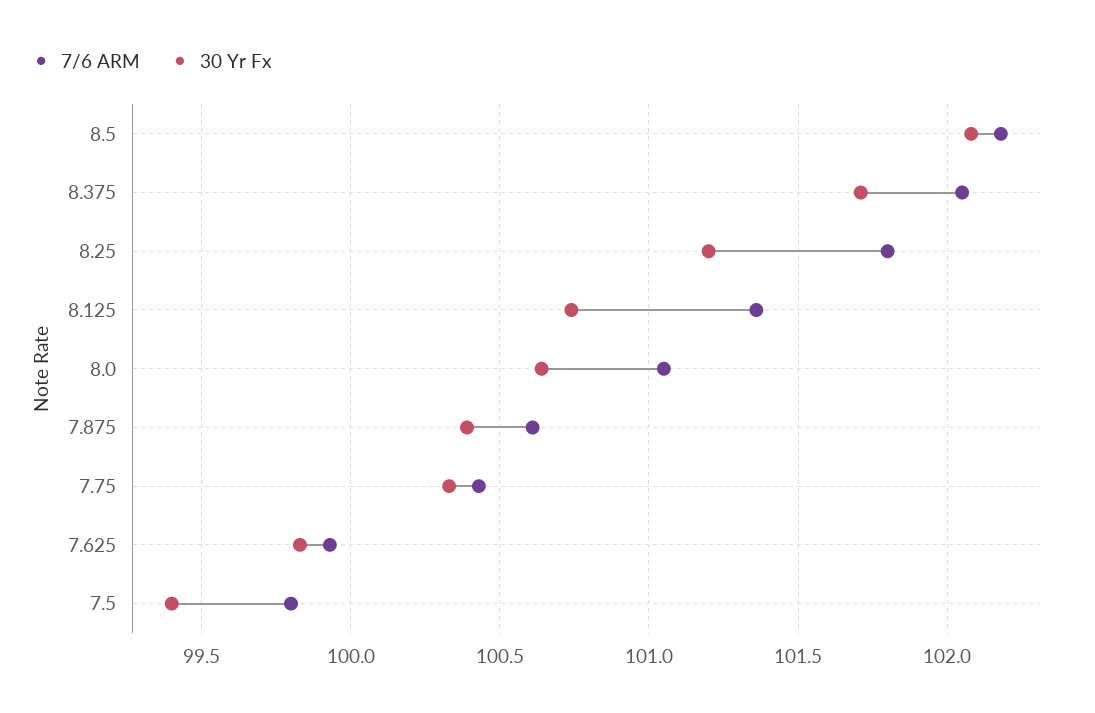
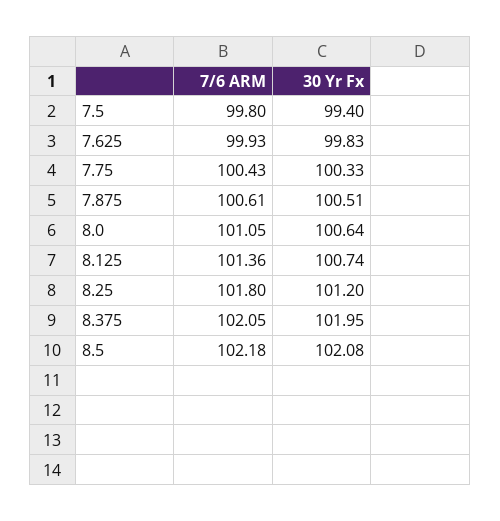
  {
    "7/6 ARM": {
      "8.5": 102.18,
      "8.375": 102.05,
      "8.25": 101.8,
      "8.125": 101.36,
      "8.0": 101.05,
      "7.875": 100.61,
      "7.75": 100.43,
      "7.625": 99.93,
      "7.5": 99.8
    },
    "30 Yr Fx": {
      "8.5": 102.08,
-     "8.375": 101.7,
+     "8.375": 101.95,
      "8.25": 101.2,
      "8.125": 100.74,
      "8.0": 100.64,
-     "7.875": 100.4,
+     "7.875": 100.51,
      "7.75": 100.33,
      "7.625": 99.83,
      "7.5": 99.4
    }
  }

